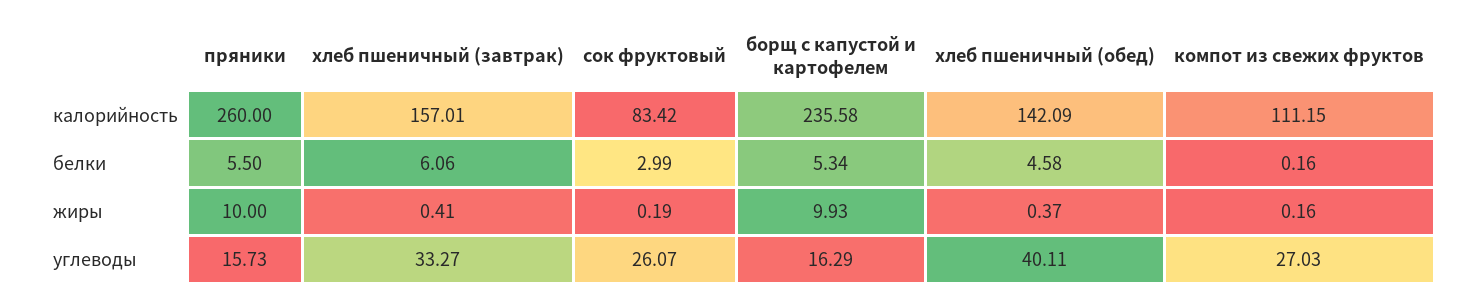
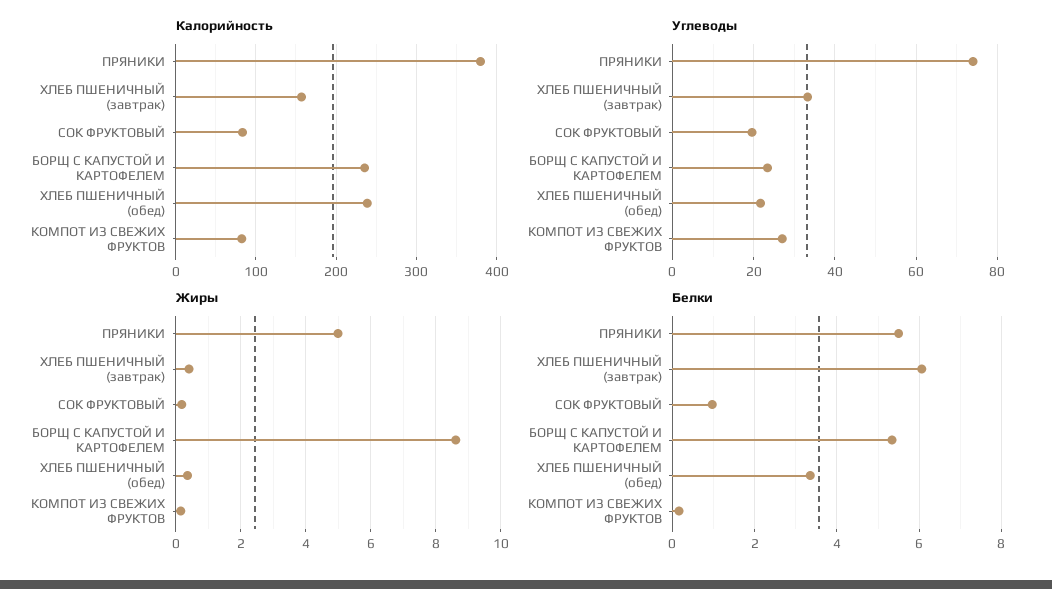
  {
    "калорийность": {
-     "пряники": 260,
+     "пряники": 380,
      "хлеб пшеничный (завтрак)": 157.01,
      "сок фруктовый": 83.42,
      "борщ с капустой и картофелем": 235.58,
-     "хлеб пшеничный (обед)": 142.09,
+     "хлеб пшеничный (обед)": 240,
-     "компот из свежих фруктов": 111.15
+     "компот из свежих фруктов": 80
    },
    "белки": {
      "пряники": 5.5,
      "хлеб пшеничный (завтрак)": 6.06,
-     "сок фруктовый": 2.99,
+     "сок фруктовый": 1,
      "борщ с капустой и картофелем": 5.34,
-     "хлеб пшеничный (обед)": 4.58,
+     "хлеб пшеничный (обед)": 3.4,
      "компот из свежих фруктов": 0.16
    },
    "жиры": {
-     "пряники": 10,
+     "пряники": 5,
      "хлеб пшеничный (завтрак)": 0.41,
      "сок фруктовый": 0.19,
-     "борщ с капустой и картофелем": 9.93,
+     "борщ с капустой и картофелем": 8.6,
      "хлеб пшеничный (обед)": 0.37,
      "компот из свежих фруктов": 0.16
    },
    "углеводы": {
-     "пряники": 15.73,
+     "пряники": 74,
      "хлеб пшеничный (завтрак)": 33.27,
-     "сок фруктовый": 26.07,
+     "сок фруктовый": 20,
-     "борщ с капустой и картофелем": 16.29,
+     "борщ с капустой и картофелем": 24,
-     "хлеб пшеничный (обед)": 40.11,
+     "хлеб пшеничный (обед)": 22,
      "компот из свежих фруктов": 27.03
    }
  }

